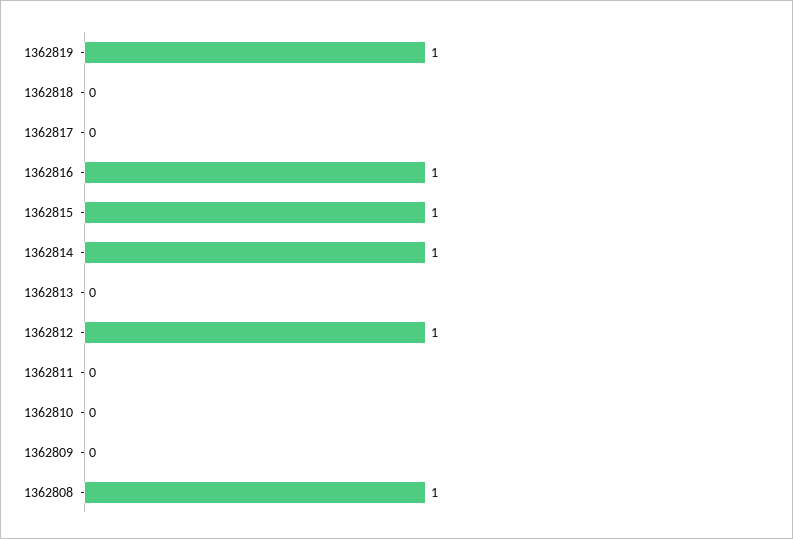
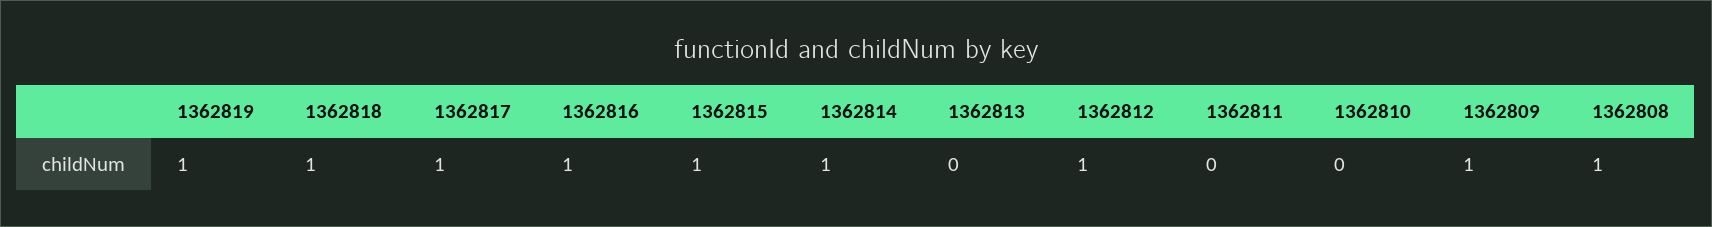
  {
    "1362819": 1,
-   "1362818": 0,
+   "1362818": 1,
-   "1362817": 0,
+   "1362817": 1,
    "1362816": 1,
    "1362815": 1,
    "1362814": 1,
    "1362813": 0,
    "1362812": 1,
    "1362811": 0,
    "1362810": 0,
-   "1362809": 0,
+   "1362809": 1,
    "1362808": 1
  }

